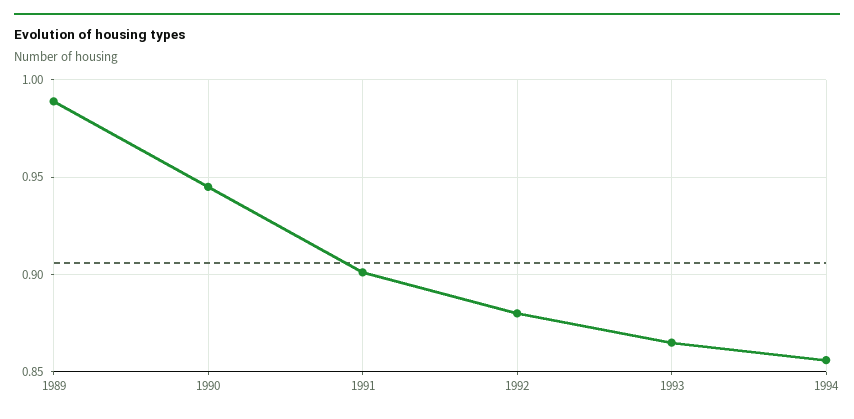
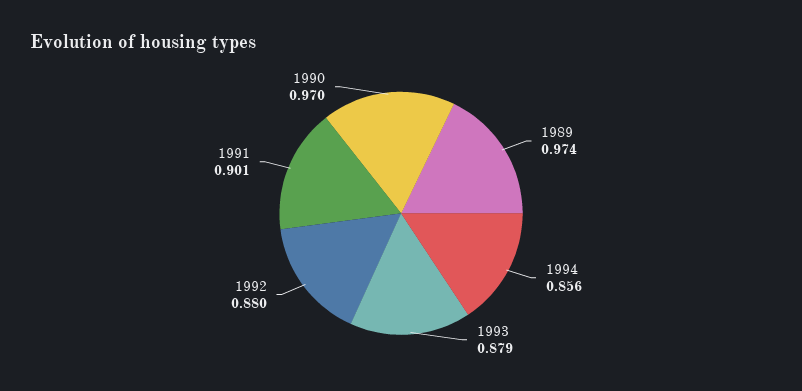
  {
-   "1989": 0.99,
+   "1989": 0.974,
-   "1990": 0.945,
+   "1990": 0.97,
    "1991": 0.901,
    "1992": 0.88,
-   "1993": 0.865,
+   "1993": 0.879,
    "1994": 0.856
  }

